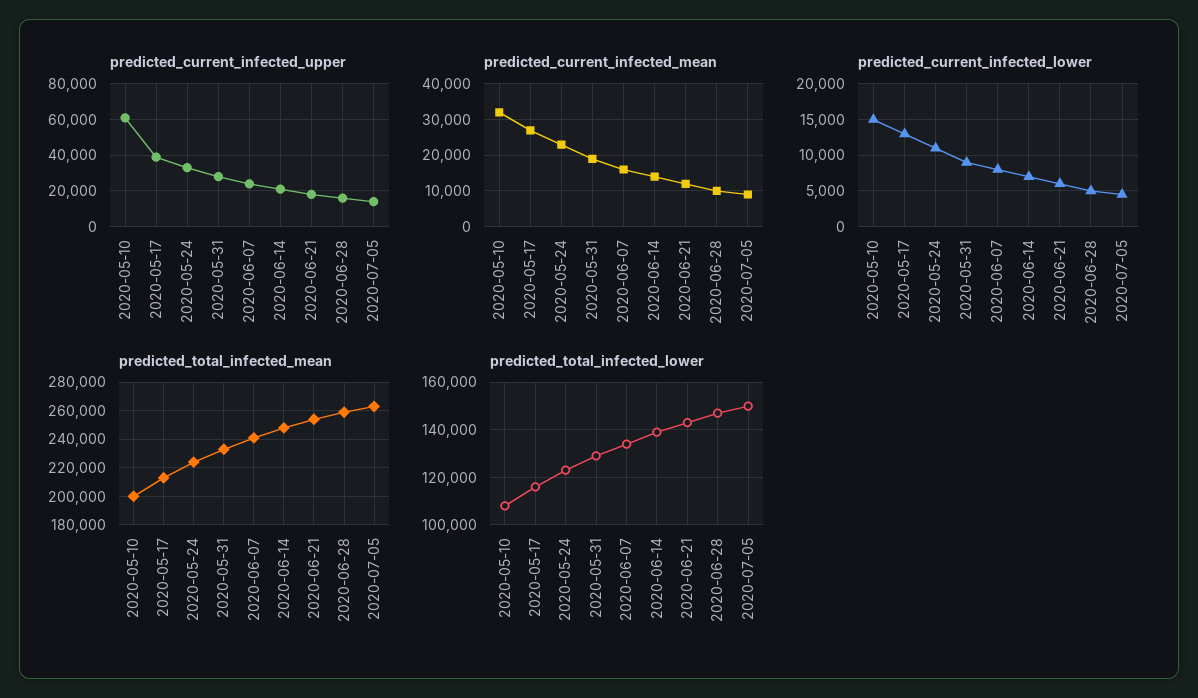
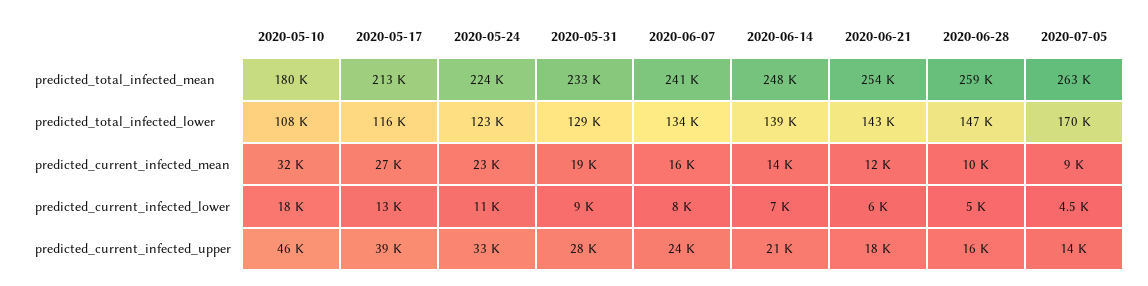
  {
    "predicted_current_infected_upper": {
-     "2020-05-10": 60000,
+     "2020-05-10": 46000,
      "2020-05-17": 39000,
      "2020-05-24": 33000,
      "2020-05-31": 28000,
      "2020-06-07": 24000,
      "2020-06-14": 21000,
      "2020-06-21": 18000,
      "2020-06-28": 16000,
      "2020-07-05": 14000
    },
    "predicted_current_infected_mean": {
      "2020-05-10": 32000,
      "2020-05-17": 27000,
      "2020-05-24": 23000,
      "2020-05-31": 19000,
      "2020-06-07": 16000,
      "2020-06-14": 14000,
      "2020-06-21": 12000,
      "2020-06-28": 10000,
      "2020-07-05": 9000
    },
    "predicted_current_infected_lower": {
-     "2020-05-10": 15000,
+     "2020-05-10": 18000,
      "2020-05-17": 13000,
      "2020-05-24": 11000,
      "2020-05-31": 9000,
      "2020-06-07": 8000,
      "2020-06-14": 7000,
      "2020-06-21": 6000,
      "2020-06-28": 5000,
      "2020-07-05": 4500
    },
    "predicted_total_infected_mean": {
-     "2020-05-10": 200000,
+     "2020-05-10": 180000,
      "2020-05-17": 213000,
      "2020-05-24": 224000,
      "2020-05-31": 233000,
      "2020-06-07": 241000,
      "2020-06-14": 248000,
      "2020-06-21": 254000,
      "2020-06-28": 259000,
      "2020-07-05": 263000
    },
    "predicted_total_infected_lower": {
      "2020-05-10": 108000,
      "2020-05-17": 116000,
      "2020-05-24": 123000,
      "2020-05-31": 129000,
      "2020-06-07": 134000,
      "2020-06-14": 139000,
      "2020-06-21": 143000,
      "2020-06-28": 147000,
-     "2020-07-05": 150000
+     "2020-07-05": 170000
    }
  }

